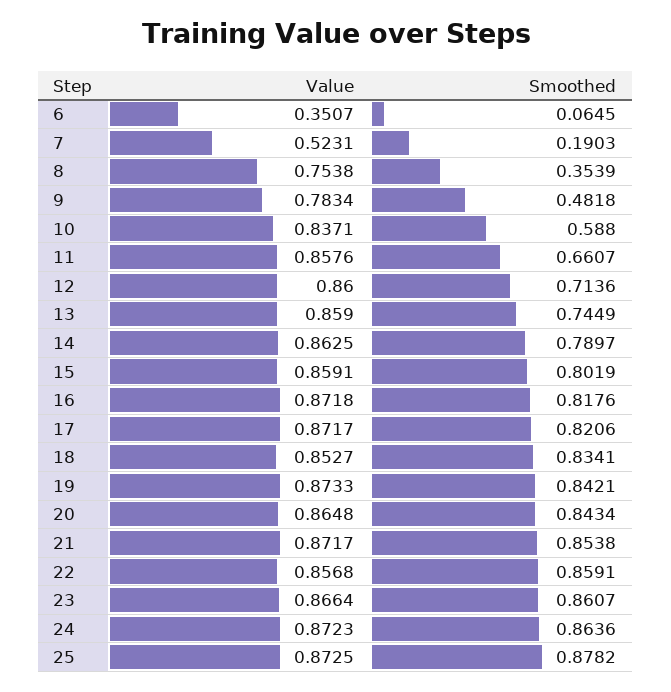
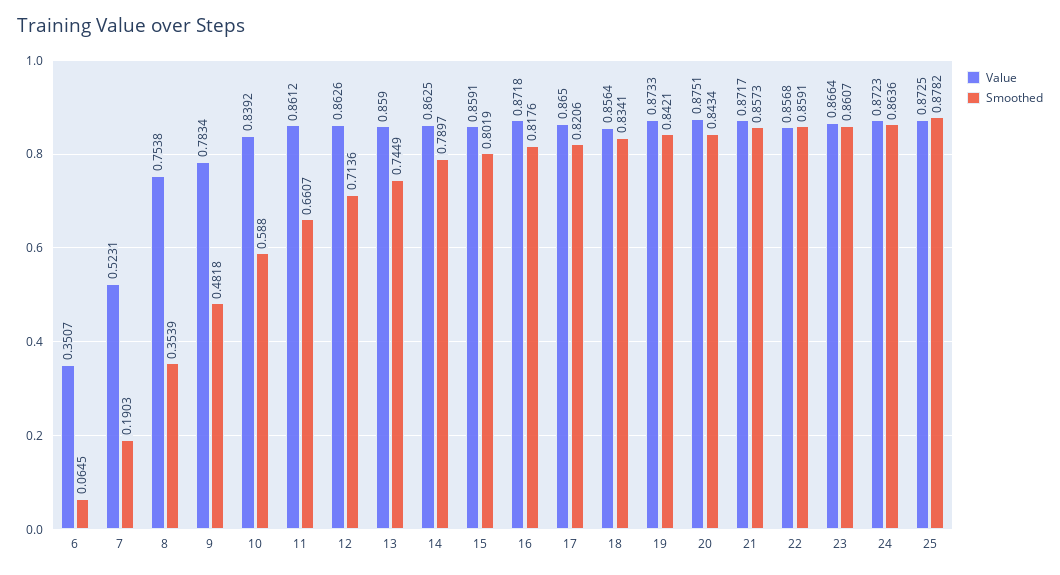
  {
    "Value": {
      "6": 0.3507,
      "7": 0.5231,
      "8": 0.7538,
      "9": 0.7834,
-     "10": 0.8371,
+     "10": 0.8392,
-     "11": 0.8576,
+     "11": 0.8612,
-     "12": 0.86,
+     "12": 0.8626,
      "13": 0.859,
      "14": 0.8625,
      "15": 0.8591,
      "16": 0.8718,
-     "17": 0.8717,
+     "17": 0.865,
-     "18": 0.8527,
+     "18": 0.8564,
      "19": 0.8733,
-     "20": 0.8648,
+     "20": 0.8751,
      "21": 0.8717,
      "22": 0.8568,
      "23": 0.8664,
      "24": 0.8723,
      "25": 0.8725
    },
    "Smoothed": {
      "6": 0.0645,
      "7": 0.1903,
      "8": 0.3539,
      "9": 0.4818,
      "10": 0.588,
      "11": 0.6607,
      "12": 0.7136,
      "13": 0.7449,
      "14": 0.7897,
      "15": 0.8019,
      "16": 0.8176,
      "17": 0.8206,
      "18": 0.8341,
      "19": 0.8421,
      "20": 0.8434,
-     "21": 0.8538,
+     "21": 0.8573,
      "22": 0.8591,
      "23": 0.8607,
      "24": 0.8636,
      "25": 0.8782
    }
  }

